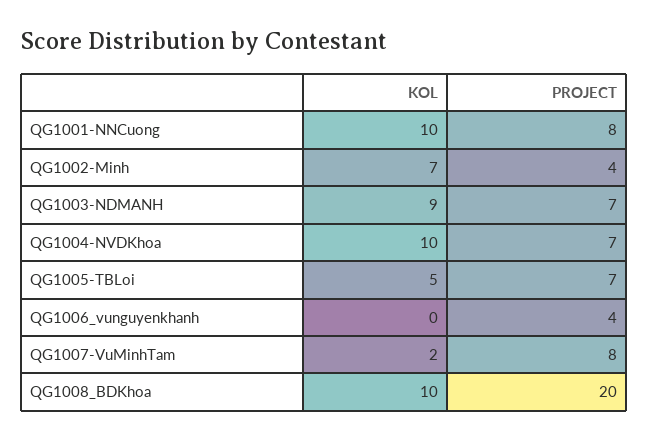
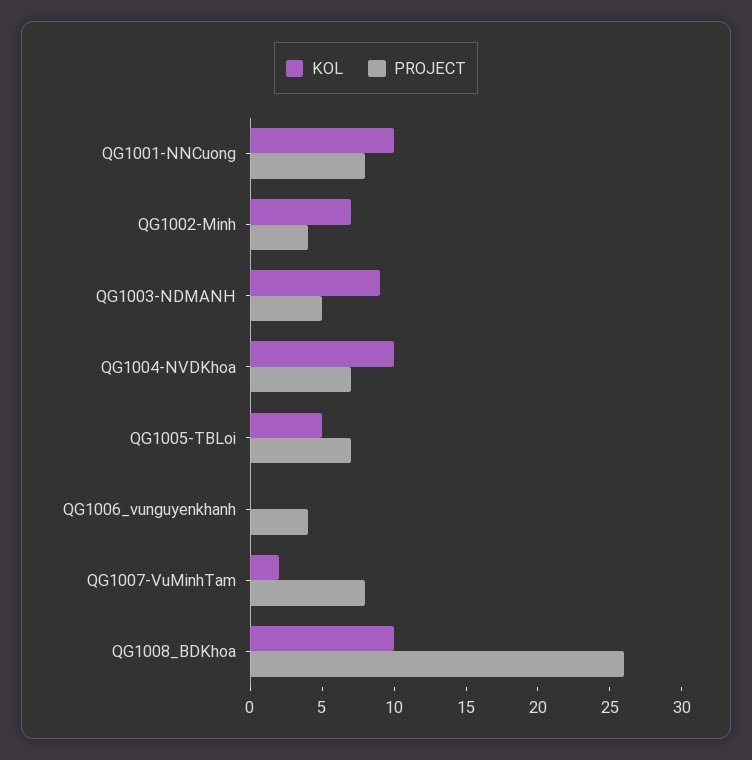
  {
    "KOL": {
      "QG1001-NNCuong": 10,
      "QG1002-Minh": 7,
      "QG1003-NDMANH": 9,
      "QG1004-NVDKhoa": 10,
      "QG1005-TBLoi": 5,
      "QG1006_vunguyenkhanh": 0,
      "QG1007-VuMinhTam": 2,
      "QG1008_BDKhoa": 10
    },
    "PROJECT": {
      "QG1001-NNCuong": 8,
      "QG1002-Minh": 4,
-     "QG1003-NDMANH": 7,
+     "QG1003-NDMANH": 5,
      "QG1004-NVDKhoa": 7,
      "QG1005-TBLoi": 7,
      "QG1006_vunguyenkhanh": 4,
      "QG1007-VuMinhTam": 8,
-     "QG1008_BDKhoa": 20
+     "QG1008_BDKhoa": 26
    }
  }

